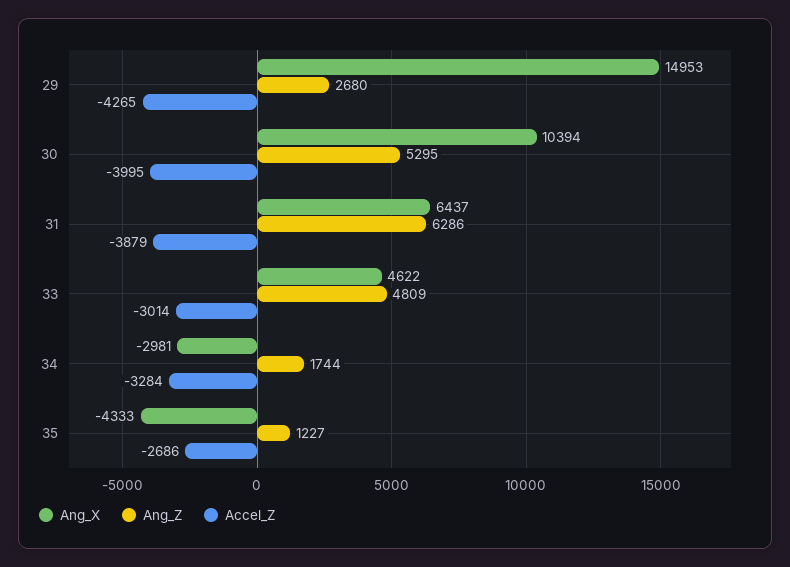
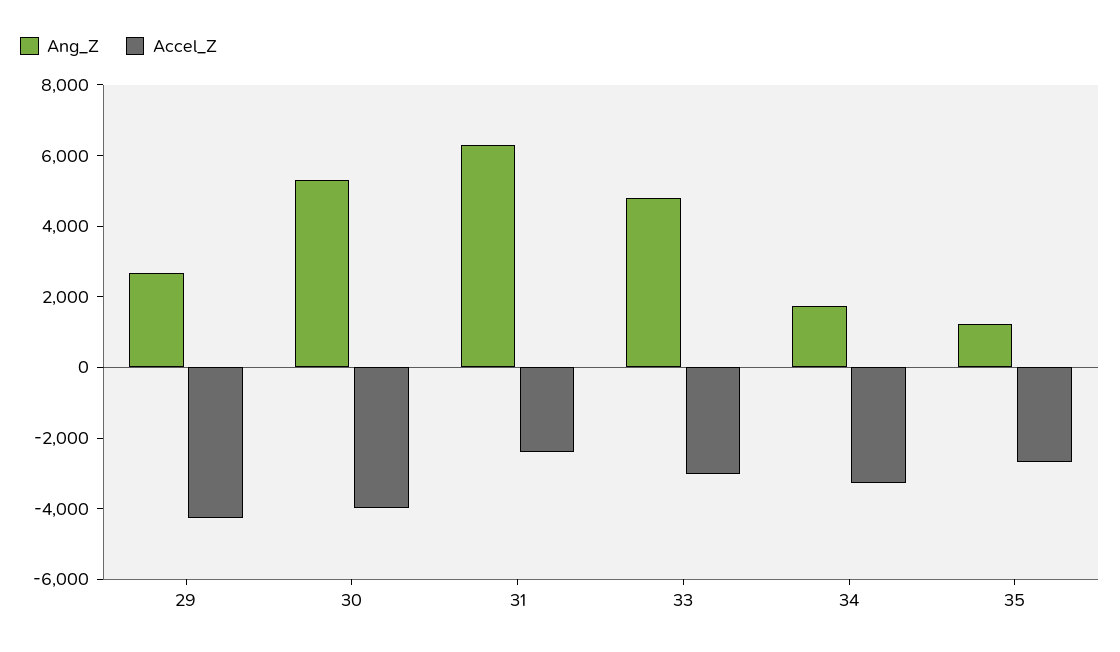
  {
-   "Ang_X": {
-     "29": 14953,
-     "30": 10394,
-     "31": 6437,
-     "33": 4622,
-     "34": -2981,
-     "35": -4333
-   },
    "Ang_Z": {
      "29": 2680,
      "30": 5295,
      "31": 6286,
      "33": 4809,
      "34": 1744,
      "35": 1227
    },
    "Accel_Z": {
      "29": -4265,
      "30": -3995,
-     "31": -3879,
+     "31": -2500,
      "33": -3014,
      "34": -3284,
      "35": -2686
    }
  }

